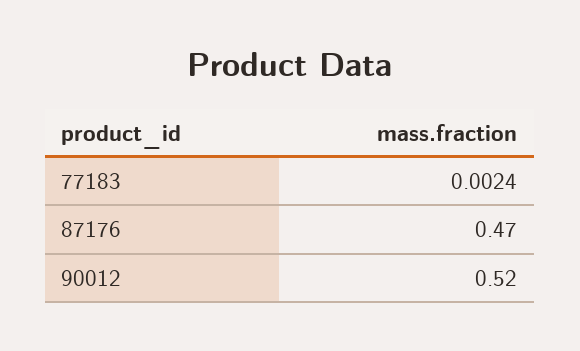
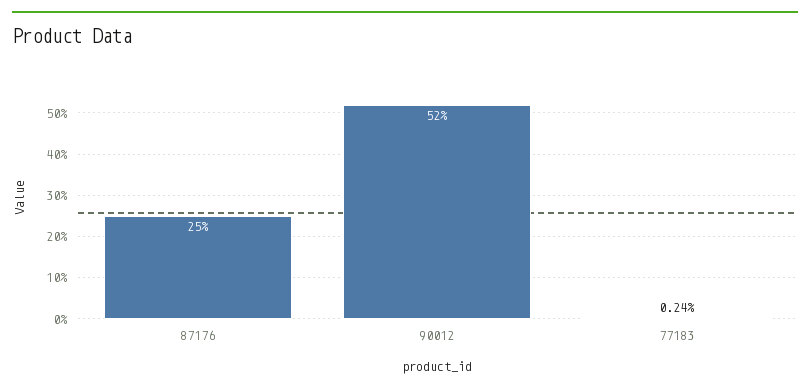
  {
    "77183": 0.0024,
-   "87176": 0.47,
+   "87176": 0.25,
    "90012": 0.52
  }

